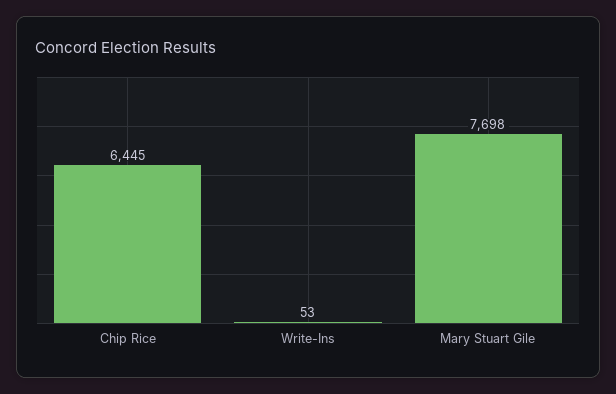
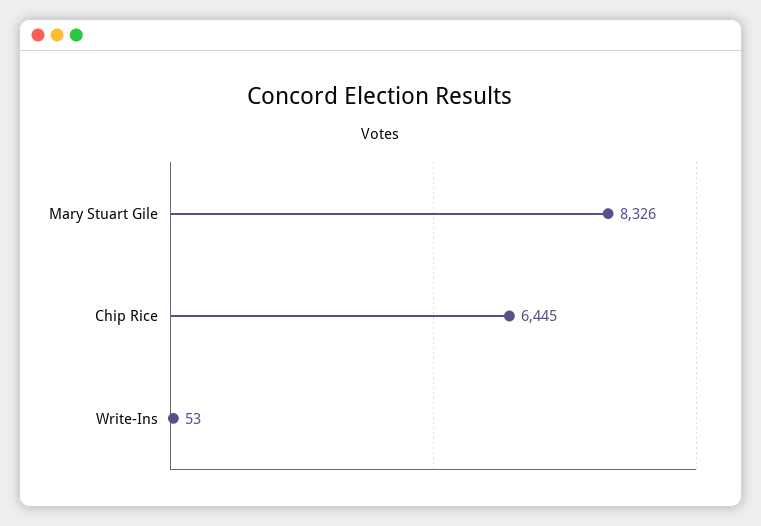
  {
    "Chip Rice": 6445,
    "Write-Ins": 53,
-   "Mary Stuart Gile": 7698
+   "Mary Stuart Gile": 8326
  }

